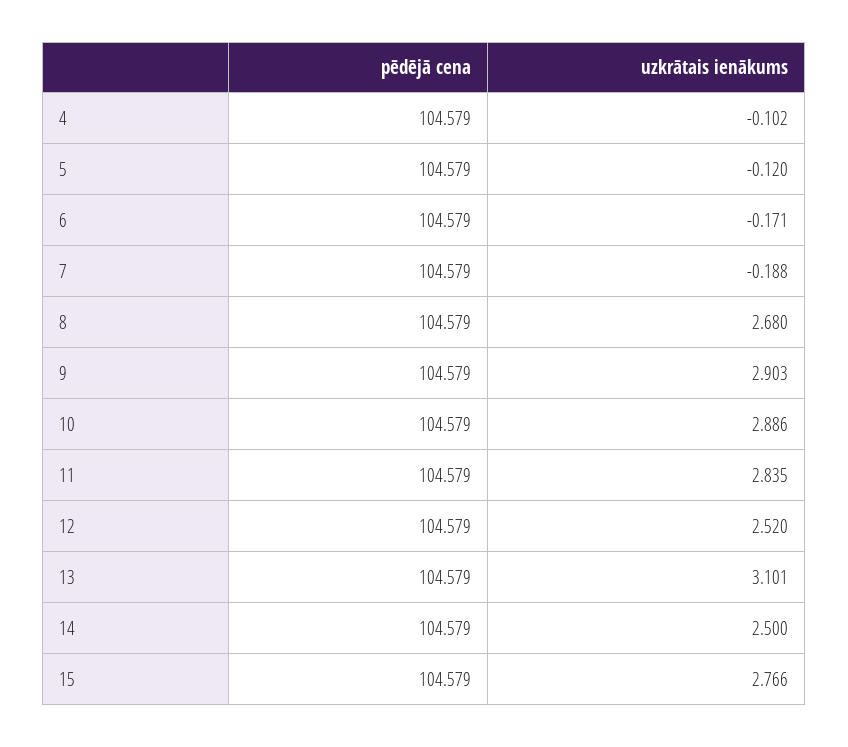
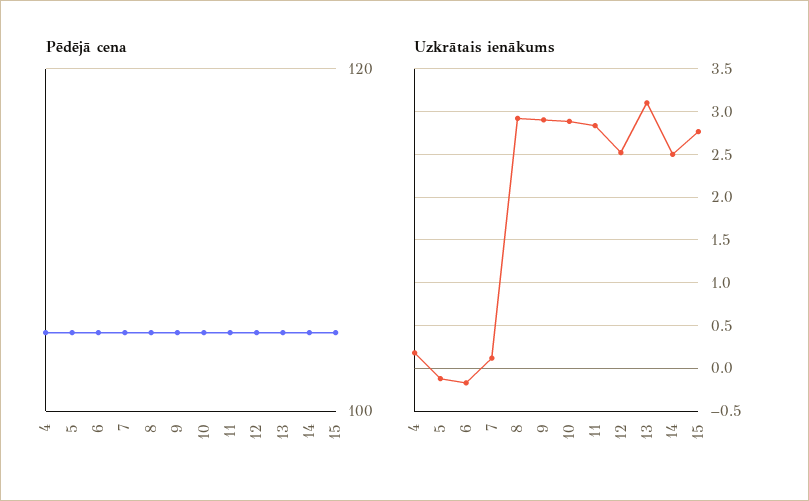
  {
    "pēdējā cena": {
      "4": 104.579,
      "5": 104.579,
      "6": 104.579,
      "7": 104.579,
      "8": 104.579,
      "9": 104.579,
      "10": 104.579,
      "11": 104.579,
      "12": 104.579,
      "13": 104.579,
      "14": 104.579,
      "15": 104.579
    },
    "uzkrātais ienākums": {
-     "4": -0.102,
+     "4": 0.2,
      "5": -0.12,
      "6": -0.171,
-     "7": -0.188,
+     "7": 0.1,
-     "8": 2.68,
+     "8": 2.9,
      "9": 2.903,
      "10": 2.886,
      "11": 2.835,
      "12": 2.52,
      "13": 3.101,
      "14": 2.5,
      "15": 2.766
    }
  }

